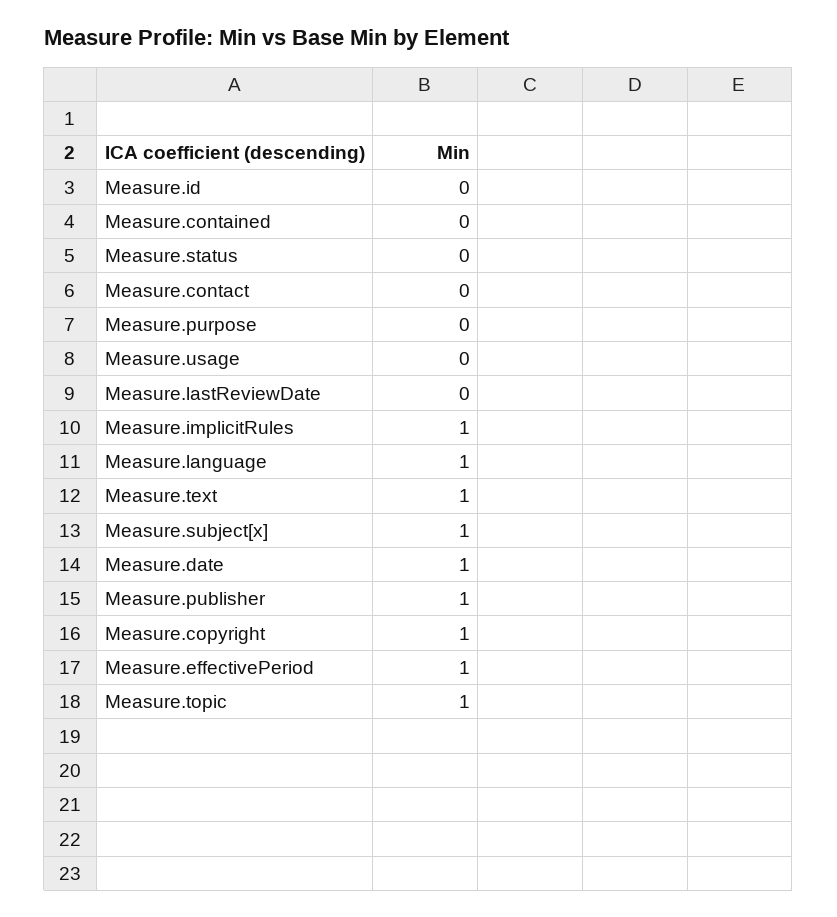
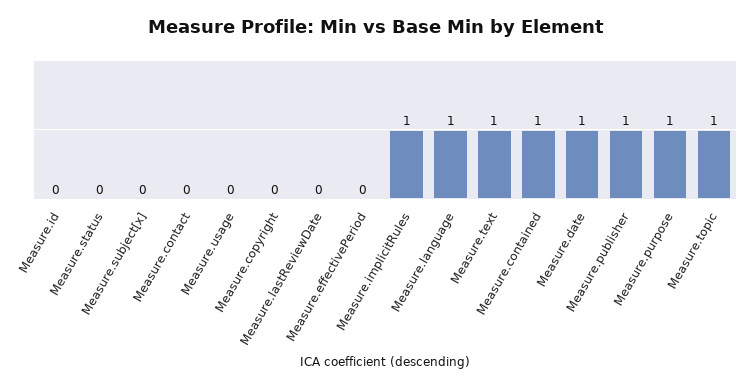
  {
    "Measure.id": 0,
-   "Measure.contained": 0,
+   "Measure.contained": 1,
    "Measure.status": 0,
    "Measure.contact": 0,
-   "Measure.purpose": 0,
+   "Measure.purpose": 1,
    "Measure.usage": 0,
    "Measure.lastReviewDate": 0,
    "Measure.implicitRules": 1,
    "Measure.language": 1,
    "Measure.text": 1,
-   "Measure.subject[x]": 1,
+   "Measure.subject[x]": 0,
    "Measure.date": 1,
    "Measure.publisher": 1,
-   "Measure.copyright": 1,
+   "Measure.copyright": 0,
-   "Measure.effectivePeriod": 1,
+   "Measure.effectivePeriod": 0,
    "Measure.topic": 1
  }

